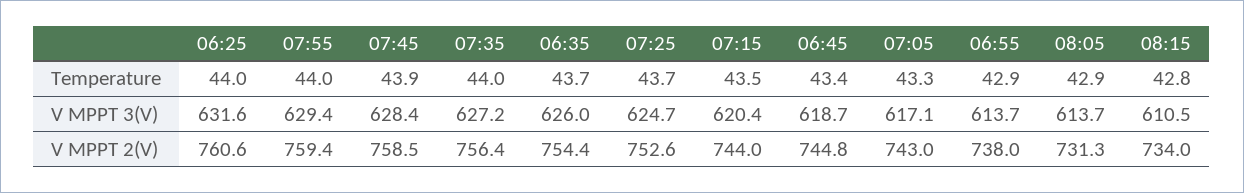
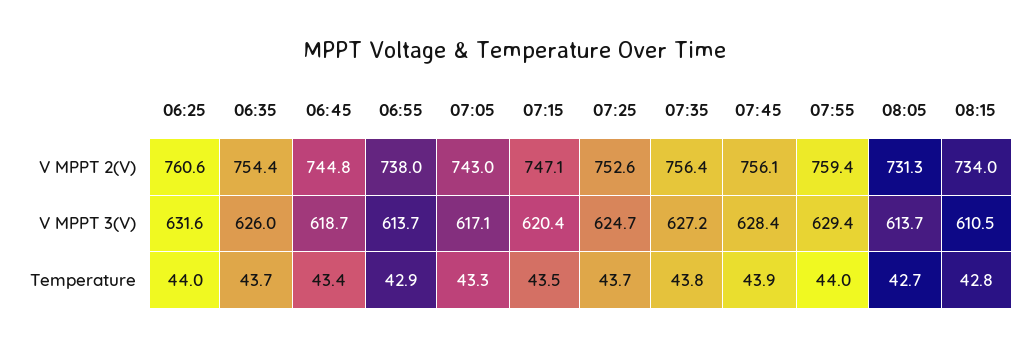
  {
    "06:25": {
      "Temperature": 44,
      "V MPPT 3(V)": 631.6,
      "V MPPT 2(V)": 760.6
    },
    "07:55": {
      "Temperature": 44,
      "V MPPT 3(V)": 629.4,
      "V MPPT 2(V)": 759.4
    },
    "07:45": {
      "Temperature": 43.9,
      "V MPPT 3(V)": 628.4,
-     "V MPPT 2(V)": 758.5
+     "V MPPT 2(V)": 756.1
    },
    "07:35": {
-     "Temperature": 44,
+     "Temperature": 43.8,
      "V MPPT 3(V)": 627.2,
      "V MPPT 2(V)": 756.4
    },
    "06:35": {
      "Temperature": 43.7,
      "V MPPT 3(V)": 626,
      "V MPPT 2(V)": 754.4
    },
    "07:25": {
      "Temperature": 43.7,
      "V MPPT 3(V)": 624.7,
      "V MPPT 2(V)": 752.6
    },
    "07:15": {
      "Temperature": 43.5,
      "V MPPT 3(V)": 620.4,
-     "V MPPT 2(V)": 744
+     "V MPPT 2(V)": 747.1
    },
    "06:45": {
      "Temperature": 43.4,
      "V MPPT 3(V)": 618.7,
      "V MPPT 2(V)": 744.8
    },
    "07:05": {
      "Temperature": 43.3,
      "V MPPT 3(V)": 617.1,
      "V MPPT 2(V)": 743
    },
    "06:55": {
      "Temperature": 42.9,
      "V MPPT 3(V)": 613.7,
      "V MPPT 2(V)": 738
    },
    "08:05": {
-     "Temperature": 42.9,
+     "Temperature": 42.7,
      "V MPPT 3(V)": 613.7,
      "V MPPT 2(V)": 731.3
    },
    "08:15": {
      "Temperature": 42.8,
      "V MPPT 3(V)": 610.5,
      "V MPPT 2(V)": 734
    }
  }

